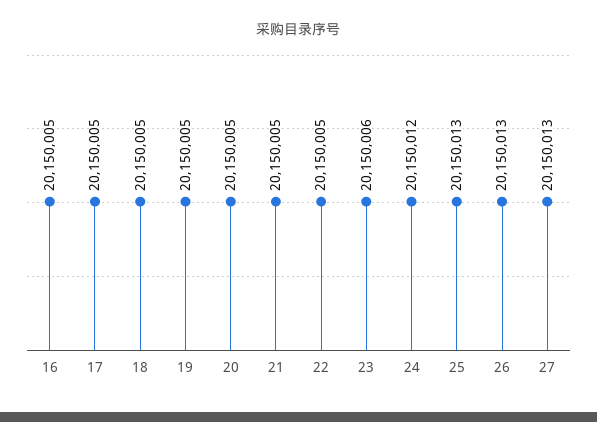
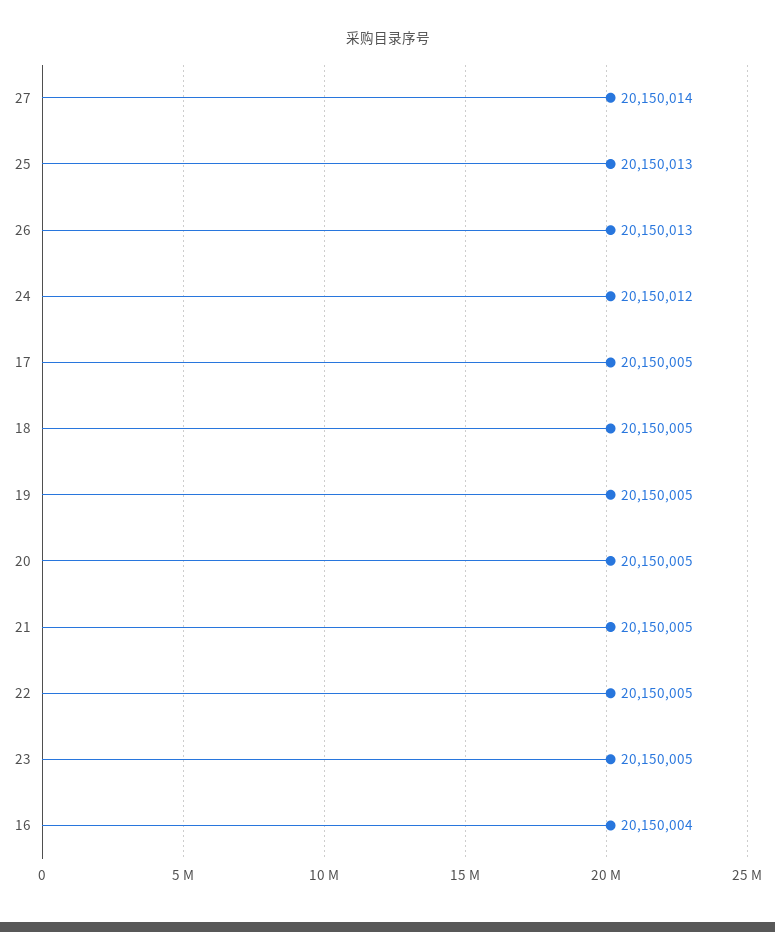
  {
-   "16": 20150005,
+   "16": 20150004,
    "17": 20150005,
    "18": 20150005,
    "19": 20150005,
    "20": 20150005,
    "21": 20150005,
    "22": 20150005,
-   "23": 20150006,
+   "23": 20150005,
    "24": 20150012,
    "25": 20150013,
    "26": 20150013,
-   "27": 20150013
+   "27": 20150014
  }

